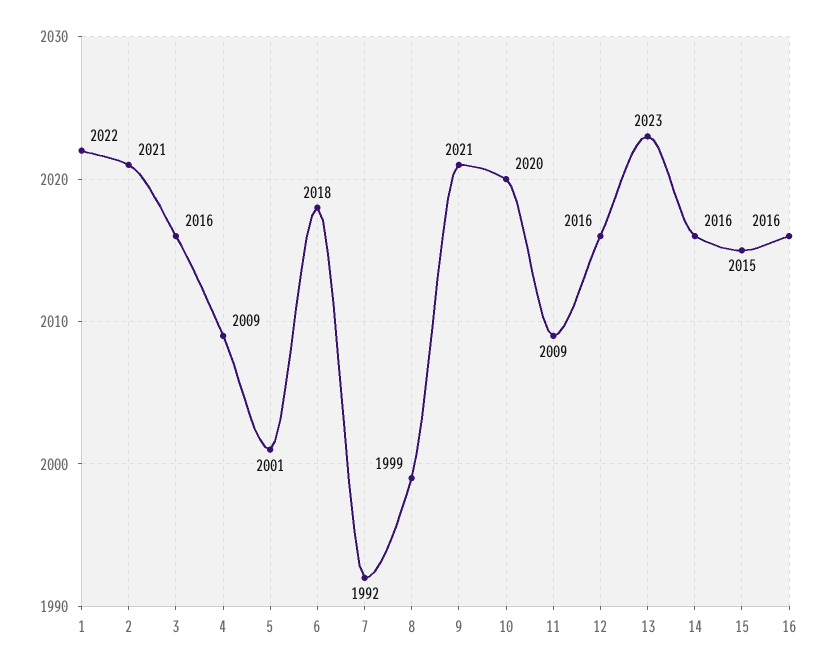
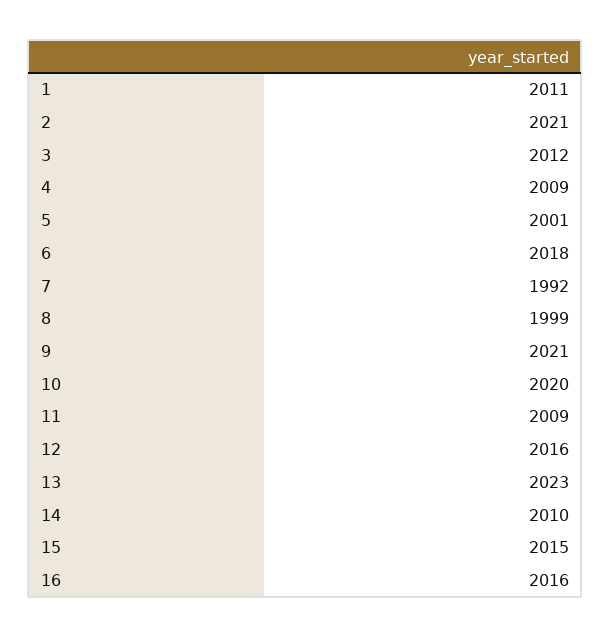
  {
-   "1": 2022,
+   "1": 2011,
    "2": 2021,
-   "3": 2016,
+   "3": 2012,
    "4": 2009,
    "5": 2001,
    "6": 2018,
    "7": 1992,
    "8": 1999,
    "9": 2021,
    "10": 2020,
    "11": 2009,
    "12": 2016,
    "13": 2023,
-   "14": 2016,
+   "14": 2010,
    "15": 2015,
    "16": 2016
  }

